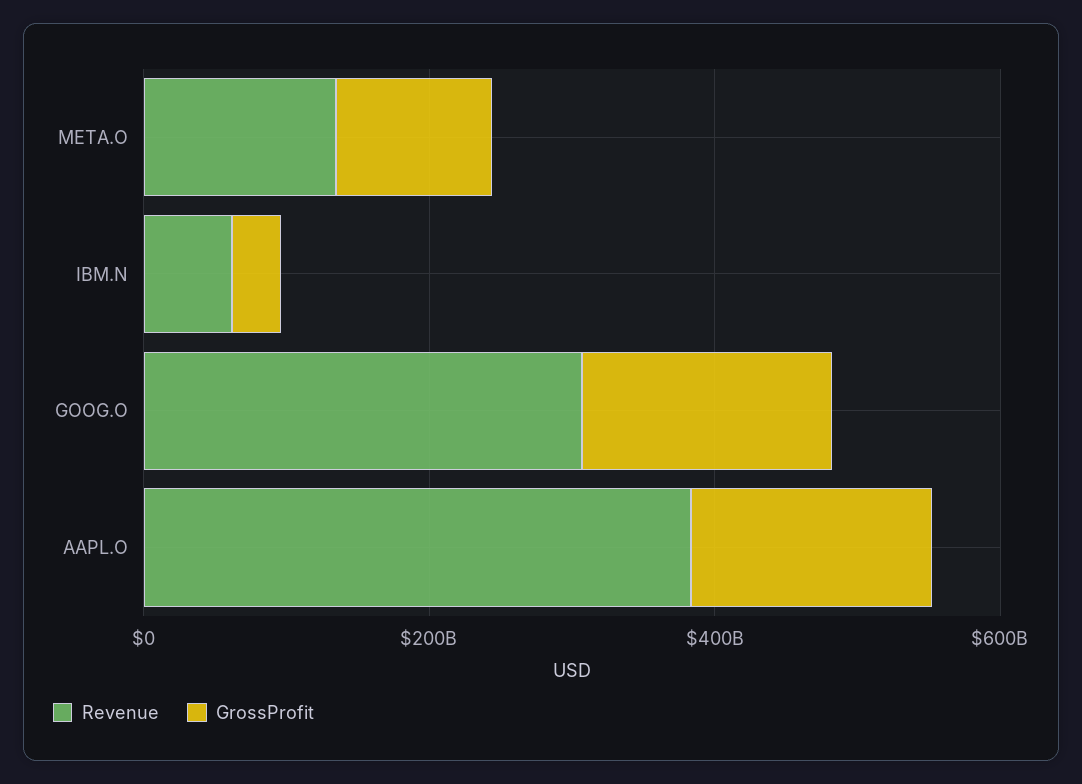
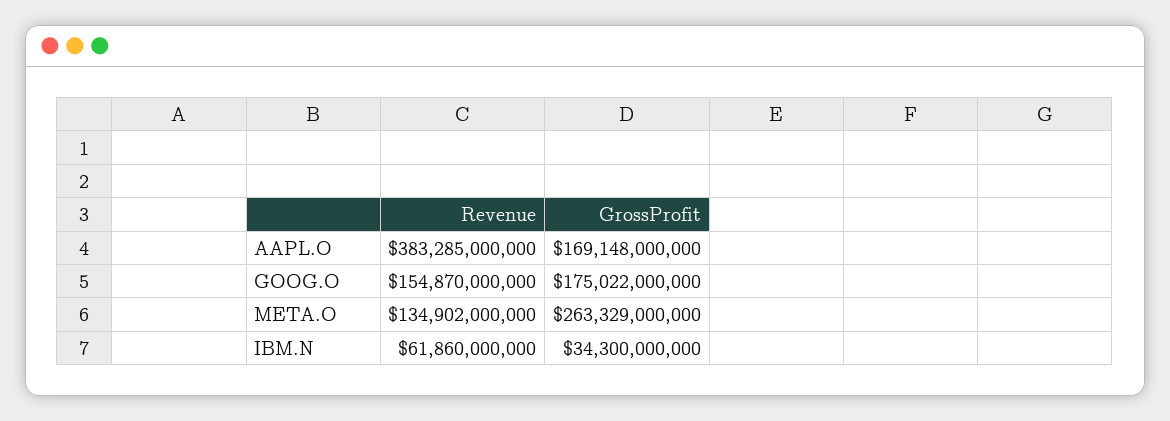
  {
    "Revenue": {
      "META.O": 134902000000,
      "IBM.N": 61860000000,
-     "GOOG.O": 300000000000,
+     "GOOG.O": 154870000000,
      "AAPL.O": 383285000000
    },
    "GrossProfit": {
-     "META.O": 100000000000,
+     "META.O": 263329000000,
      "IBM.N": 34300000000,
      "GOOG.O": 175022000000,
      "AAPL.O": 169148000000
    }
  }

